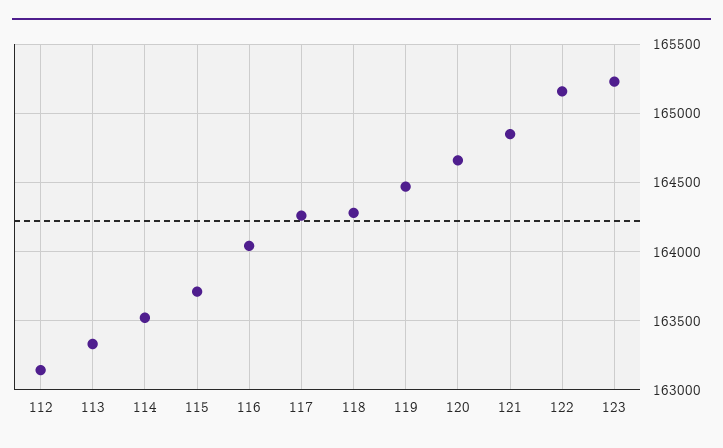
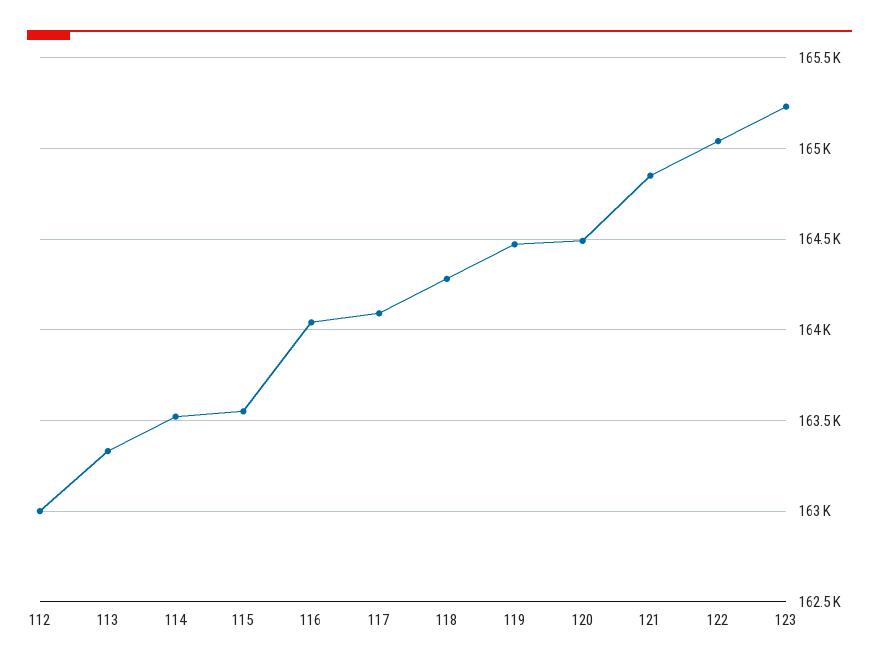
  {
-   "112": 163150,
+   "112": 163000,
    "113": 163350,
    "114": 163500,
-   "115": 163700,
+   "115": 163550,
    "116": 164050,
-   "117": 164250,
+   "117": 164100,
    "118": 164300,
    "119": 164450,
-   "120": 164650,
+   "120": 164500,
    "121": 164850,
-   "122": 165150,
+   "122": 165050,
    "123": 165250
  }

